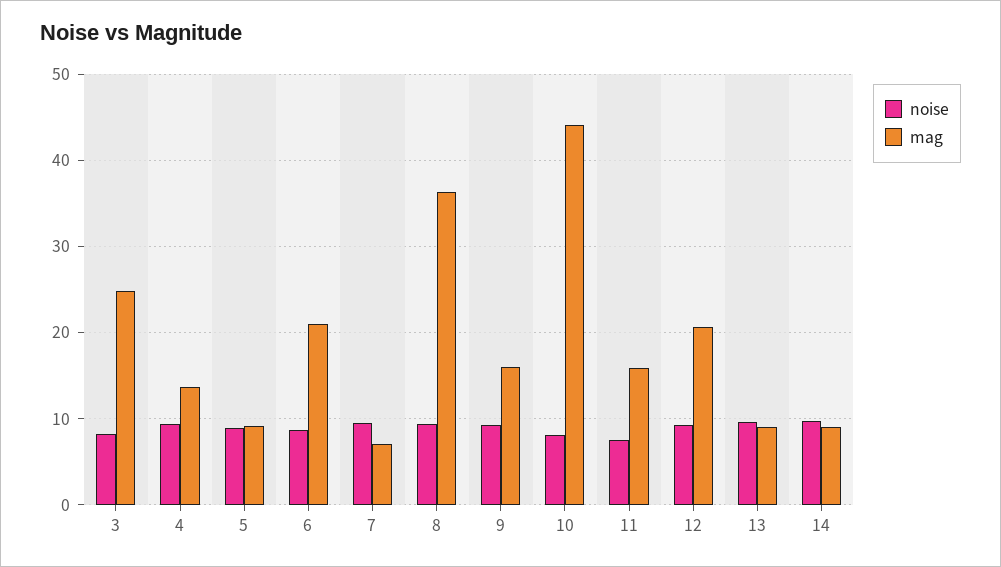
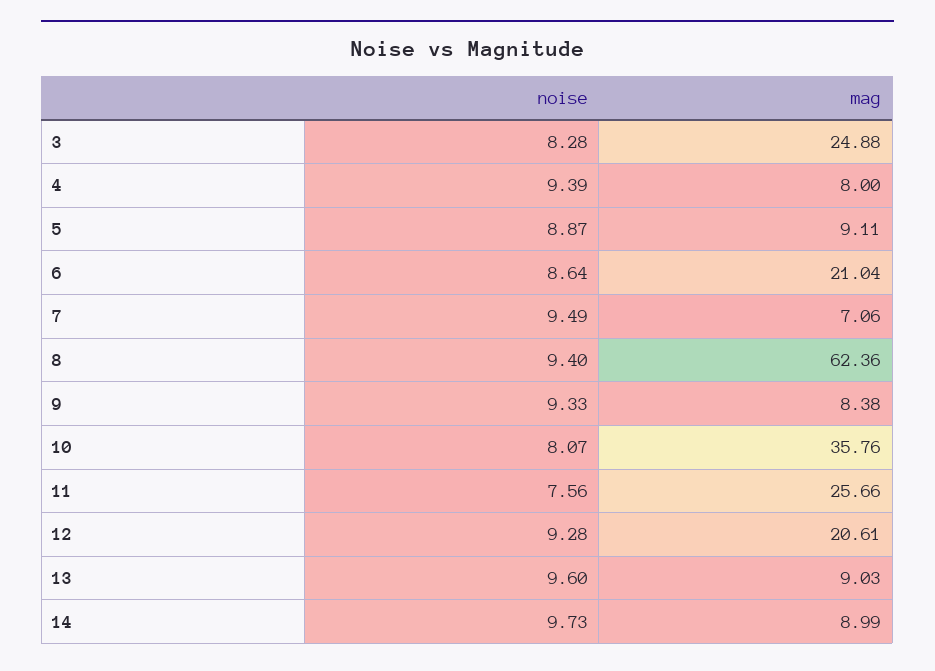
  {
    "noise": {
      "3": 8.28,
      "4": 9.39,
      "5": 8.87,
      "6": 8.64,
      "7": 9.49,
      "8": 9.4,
      "9": 9.33,
      "10": 8.07,
      "11": 7.56,
      "12": 9.28,
      "13": 9.6,
      "14": 9.73
    },
    "mag": {
      "3": 24.88,
-     "4": 14,
+     "4": 8,
      "5": 9.11,
      "6": 21.04,
      "7": 7.06,
-     "8": 36,
+     "8": 62.36,
-     "9": 16,
+     "9": 8.38,
-     "10": 44,
+     "10": 35.76,
-     "11": 16,
+     "11": 25.66,
      "12": 20.61,
      "13": 9.03,
      "14": 8.99
    }
  }

